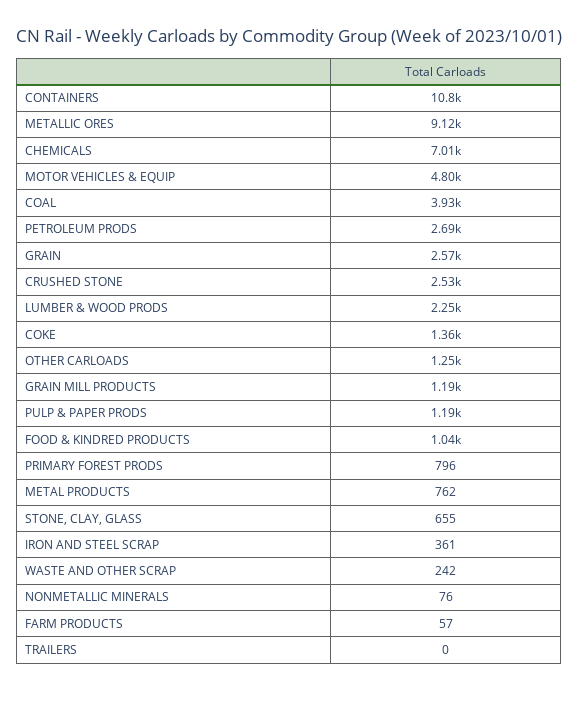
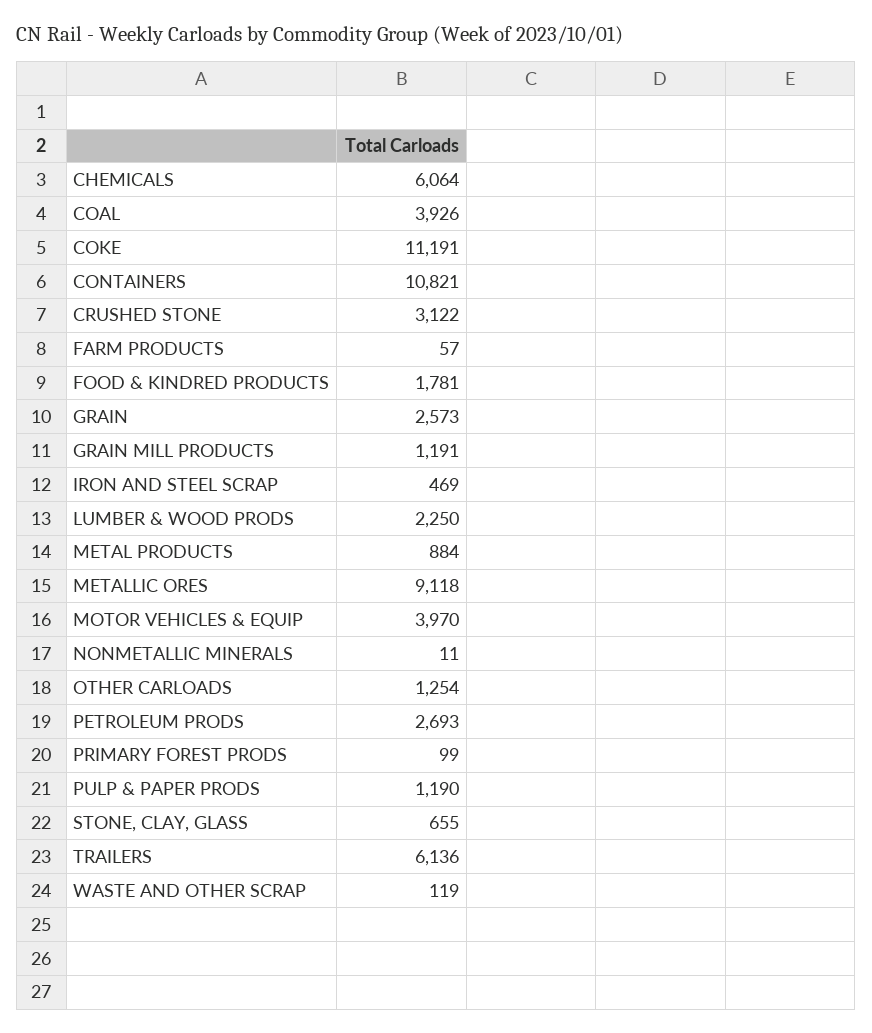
  {
    "CONTAINERS": 10821,
    "METALLIC ORES": 9118,
-   "CHEMICALS": 7010,
+   "CHEMICALS": 6064,
-   "MOTOR VEHICLES & EQUIP": 4800,
+   "MOTOR VEHICLES & EQUIP": 3970,
    "COAL": 3926,
    "PETROLEUM PRODS": 2693,
    "GRAIN": 2573,
-   "CRUSHED STONE": 2530,
+   "CRUSHED STONE": 3122,
    "LUMBER & WOOD PRODS": 2250,
-   "COKE": 1360,
+   "COKE": 11191,
    "OTHER CARLOADS": 1254,
    "GRAIN MILL PRODUCTS": 1191,
    "PULP & PAPER PRODS": 1190,
-   "FOOD & KINDRED PRODUCTS": 1040,
+   "FOOD & KINDRED PRODUCTS": 1781,
-   "PRIMARY FOREST PRODS": 796,
+   "PRIMARY FOREST PRODS": 99,
-   "METAL PRODUCTS": 762,
+   "METAL PRODUCTS": 884,
    "STONE, CLAY, GLASS": 655,
-   "IRON AND STEEL SCRAP": 361,
+   "IRON AND STEEL SCRAP": 469,
-   "WASTE AND OTHER SCRAP": 242,
+   "WASTE AND OTHER SCRAP": 119,
-   "NONMETALLIC MINERALS": 76,
+   "NONMETALLIC MINERALS": 11,
    "FARM PRODUCTS": 57,
-   "TRAILERS": 0
+   "TRAILERS": 6136
  }

